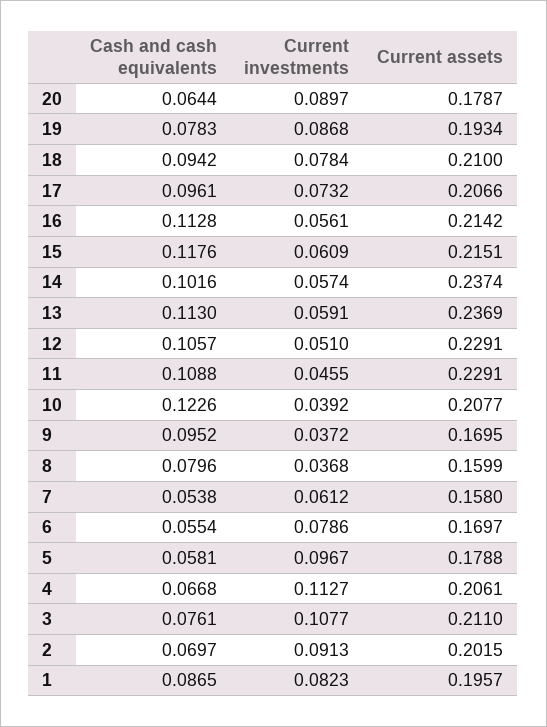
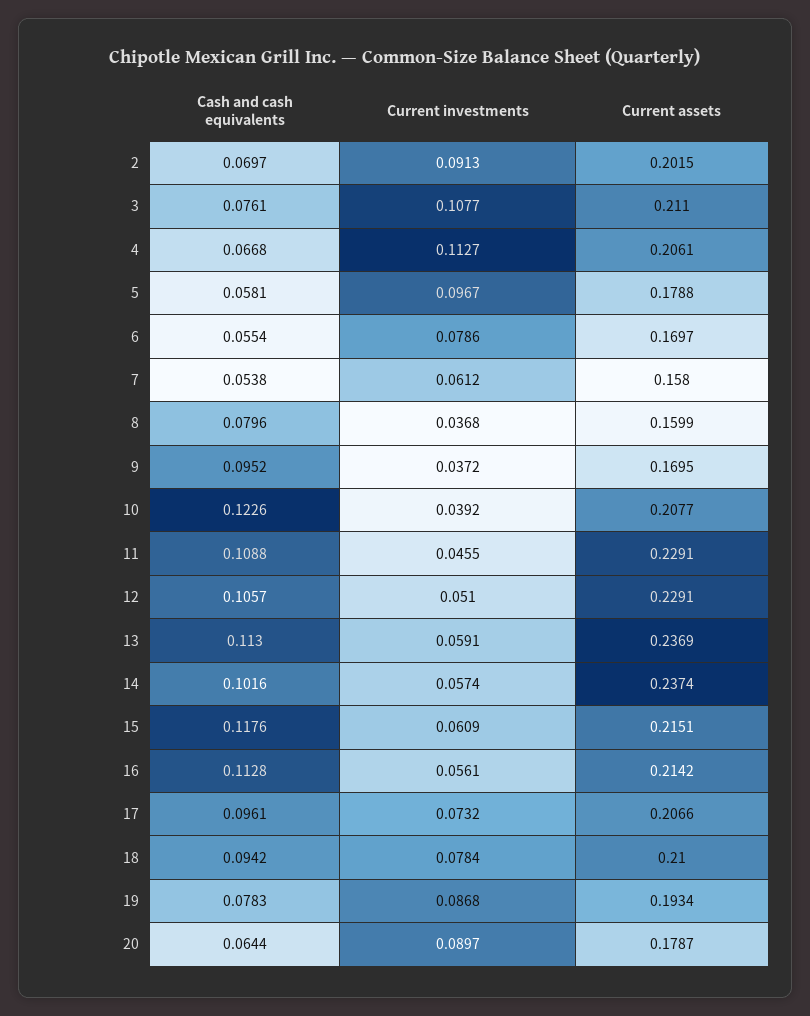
  {
    "Cash and cash equivalents": {
      "20": 0.0644,
      "19": 0.0783,
      "18": 0.0942,
      "17": 0.0961,
      "16": 0.1128,
      "15": 0.1176,
      "14": 0.1016,
      "13": 0.113,
      "12": 0.1057,
      "11": 0.1088,
      "10": 0.1226,
      "9": 0.0952,
      "8": 0.0796,
      "7": 0.0538,
      "6": 0.0554,
      "5": 0.0581,
      "4": 0.0668,
      "3": 0.0761,
-     "2": 0.0697,
+     "2": 0.0697
-     "1": 0.0865
    },
    "Current investments": {
      "20": 0.0897,
      "19": 0.0868,
      "18": 0.0784,
      "17": 0.0732,
      "16": 0.0561,
      "15": 0.0609,
      "14": 0.0574,
      "13": 0.0591,
      "12": 0.051,
      "11": 0.0455,
      "10": 0.0392,
      "9": 0.0372,
      "8": 0.0368,
      "7": 0.0612,
      "6": 0.0786,
      "5": 0.0967,
      "4": 0.1127,
      "3": 0.1077,
-     "2": 0.0913,
+     "2": 0.0913
-     "1": 0.0823
    },
    "Current assets": {
      "20": 0.1787,
      "19": 0.1934,
      "18": 0.21,
      "17": 0.2066,
      "16": 0.2142,
      "15": 0.2151,
      "14": 0.2374,
      "13": 0.2369,
      "12": 0.2291,
      "11": 0.2291,
      "10": 0.2077,
      "9": 0.1695,
      "8": 0.1599,
      "7": 0.158,
      "6": 0.1697,
      "5": 0.1788,
      "4": 0.2061,
      "3": 0.211,
-     "2": 0.2015,
+     "2": 0.2015
-     "1": 0.1957
    }
  }

